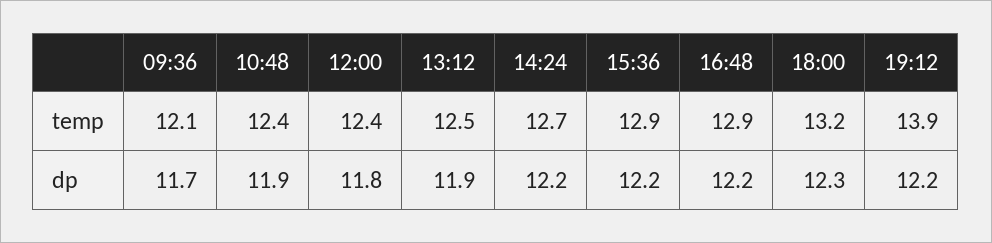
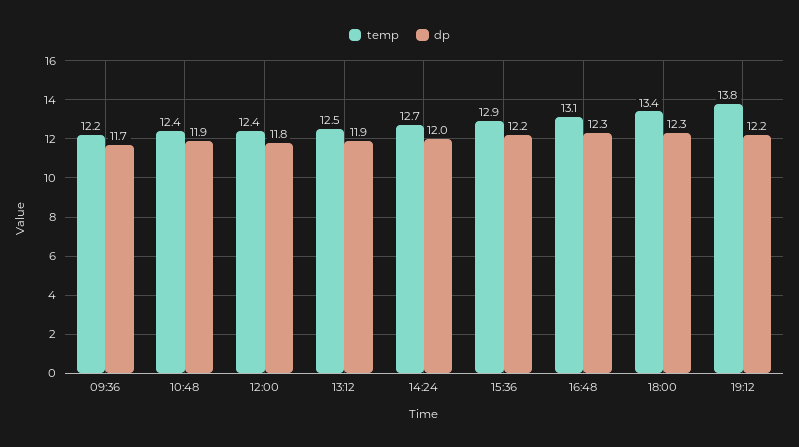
  {
    "temp": {
-     "09:36": 12.1,
+     "09:36": 12.2,
      "10:48": 12.4,
      "12:00": 12.4,
      "13:12": 12.5,
      "14:24": 12.7,
      "15:36": 12.9,
-     "16:48": 12.9,
+     "16:48": 13.1,
-     "18:00": 13.2,
+     "18:00": 13.4,
-     "19:12": 13.9
+     "19:12": 13.8
    },
    "dp": {
      "09:36": 11.7,
      "10:48": 11.9,
      "12:00": 11.8,
      "13:12": 11.9,
-     "14:24": 12.2,
+     "14:24": 12,
      "15:36": 12.2,
-     "16:48": 12.2,
+     "16:48": 12.3,
      "18:00": 12.3,
      "19:12": 12.2
    }
  }

